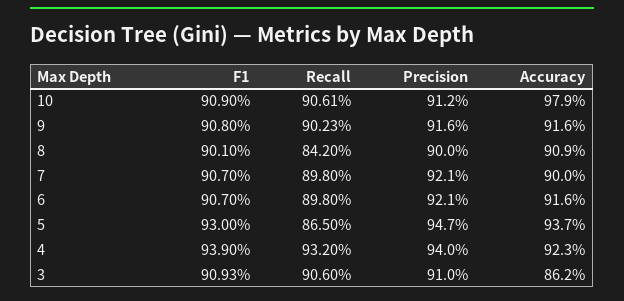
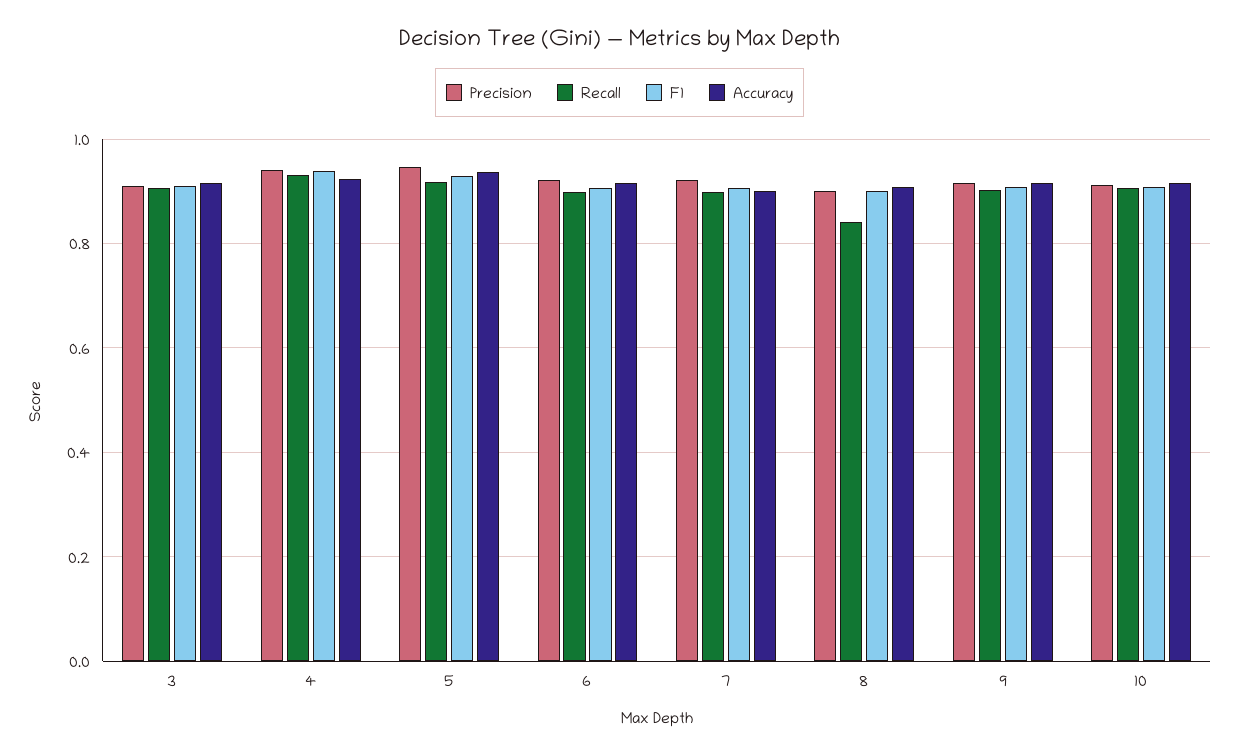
  {
    "F1": {
      "10": 0.909,
      "9": 0.908,
      "8": 0.901,
      "7": 0.907,
      "6": 0.907,
      "5": 0.93,
      "4": 0.939,
      "3": 0.9093
    },
    "Recall": {
      "10": 0.9061,
      "9": 0.9023,
      "8": 0.842,
      "7": 0.898,
      "6": 0.898,
-     "5": 0.865,
+     "5": 0.92,
      "4": 0.932,
      "3": 0.906
    },
    "Precision": {
      "10": 0.912,
      "9": 0.916,
      "8": 0.9,
      "7": 0.921,
      "6": 0.921,
      "5": 0.947,
      "4": 0.94,
      "3": 0.91
    },
    "Accuracy": {
-     "10": 0.979,
+     "10": 0.92,
      "9": 0.916,
      "8": 0.909,
      "7": 0.9,
      "6": 0.916,
      "5": 0.937,
      "4": 0.923,
-     "3": 0.862
+     "3": 0.92
    }
  }

